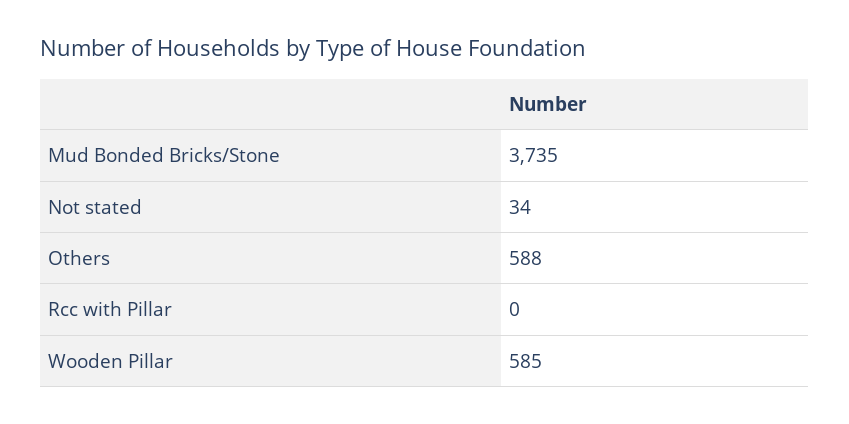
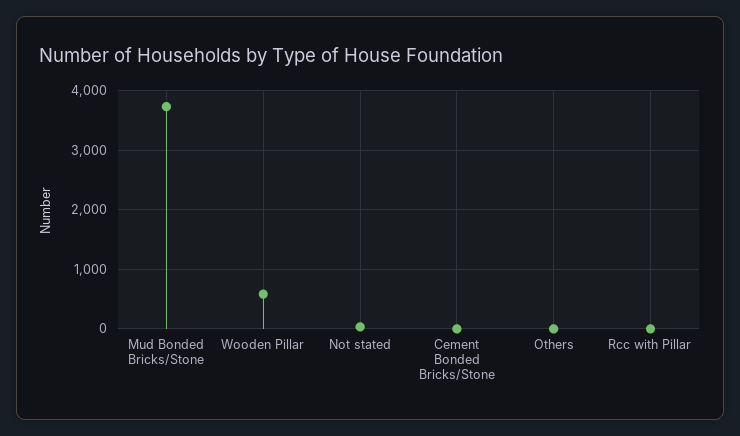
  {
    "Mud Bonded Bricks/Stone": 3735,
    "Not stated": 34,
-   "Others": 588,
+   "Others": 0,
    "Rcc with Pillar": 0,
-   "Wooden Pillar": 585
+   "Wooden Pillar": 585,
+   "Cement Bonded Bricks/Stone": 0
  }

